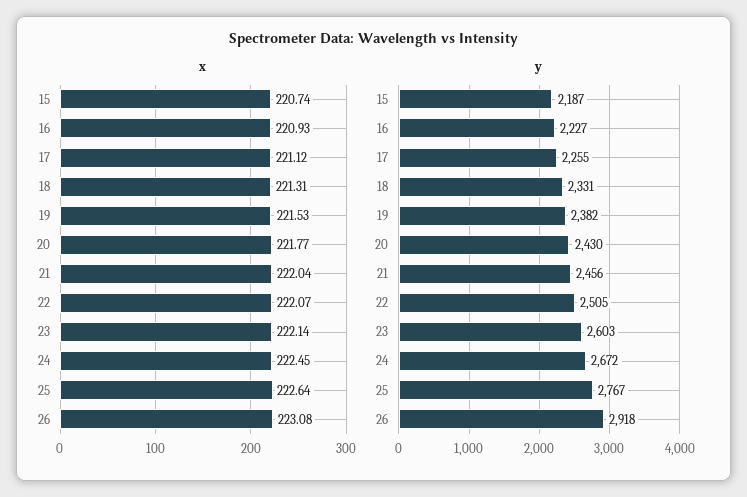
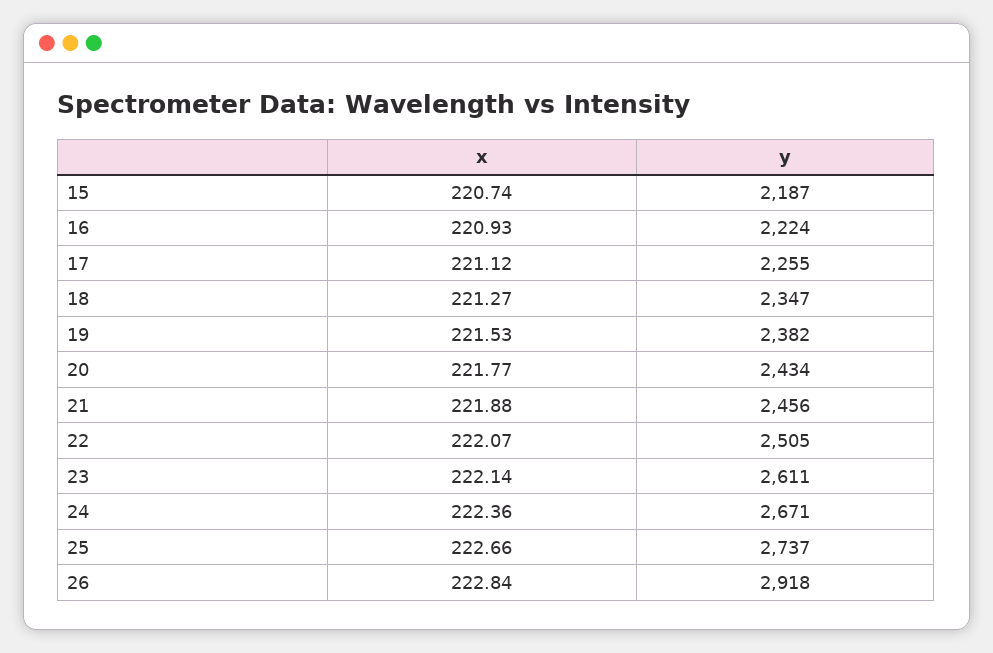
  {
    "x": {
      "15": 220.74,
      "16": 220.93,
      "17": 221.12,
-     "18": 221.31,
+     "18": 221.27,
      "19": 221.53,
      "20": 221.77,
-     "21": 222.04,
+     "21": 221.88,
      "22": 222.07,
      "23": 222.14,
-     "24": 222.45,
+     "24": 222.36,
-     "25": 222.64,
+     "25": 222.66,
-     "26": 223.08
+     "26": 222.84
    },
    "y": {
      "15": 2187,
-     "16": 2227,
+     "16": 2224,
      "17": 2255,
-     "18": 2331,
+     "18": 2347,
      "19": 2382,
-     "20": 2430,
+     "20": 2434,
      "21": 2456,
      "22": 2505,
-     "23": 2603,
+     "23": 2611,
-     "24": 2672,
+     "24": 2671,
-     "25": 2767,
+     "25": 2737,
      "26": 2918
    }
  }

